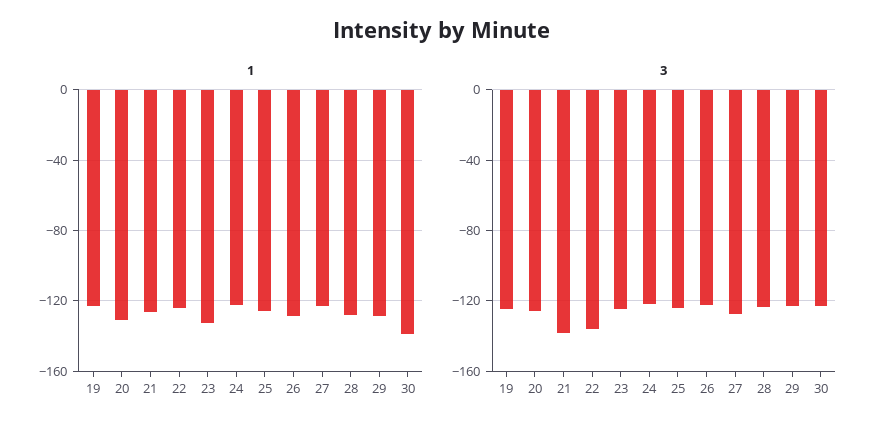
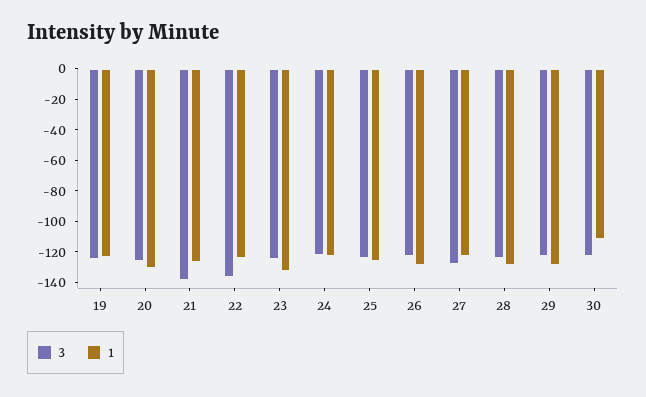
  {
    "1": {
      "19": -125,
      "20": -130,
      "21": -125,
      "22": -125,
      "23": -135,
      "24": -125,
      "25": -125,
      "26": -130,
      "27": -125,
      "28": -130,
      "29": -130,
-     "30": -140
+     "30": -110
    },
    "3": {
      "19": -125,
      "20": -125,
      "21": -140,
      "22": -135,
      "23": -125,
      "24": -120,
      "25": -125,
      "26": -125,
      "27": -130,
      "28": -125,
      "29": -125,
      "30": -125
    }
  }

